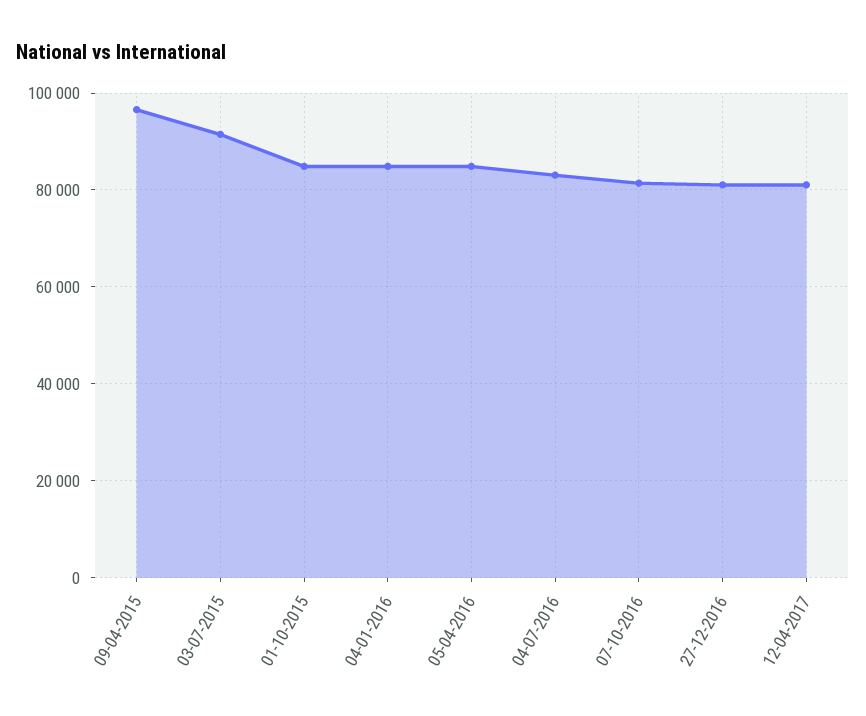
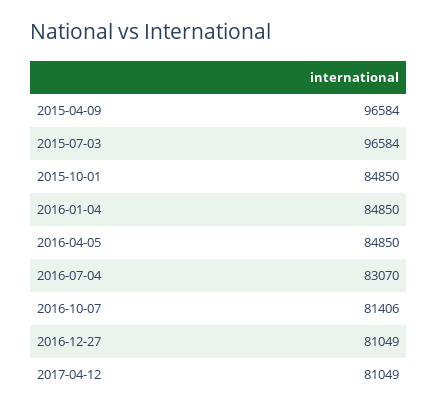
  {
    "09-04-2015": 96584,
-   "03-07-2015": 92000,
+   "03-07-2015": 96584,
    "01-10-2015": 84850,
    "04-01-2016": 84850,
    "05-04-2016": 84850,
    "04-07-2016": 83070,
    "07-10-2016": 81406,
    "27-12-2016": 81049,
    "12-04-2017": 81049
  }

